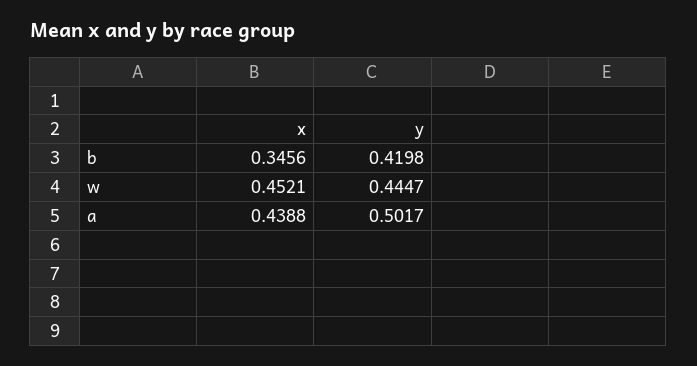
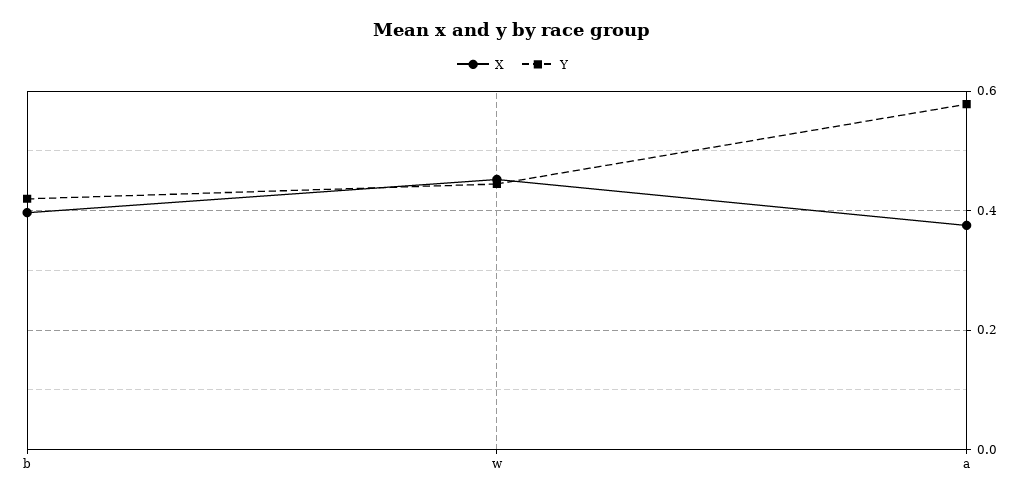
  {
    "x": {
-     "b": 0.3456,
+     "b": 0.4,
      "w": 0.4521,
-     "a": 0.4388
+     "a": 0.38
    },
    "y": {
      "b": 0.4198,
      "w": 0.4447,
-     "a": 0.5017
+     "a": 0.58
    }
  }

